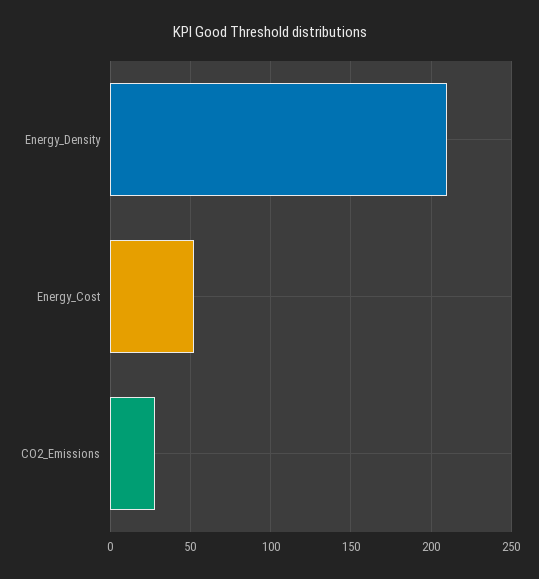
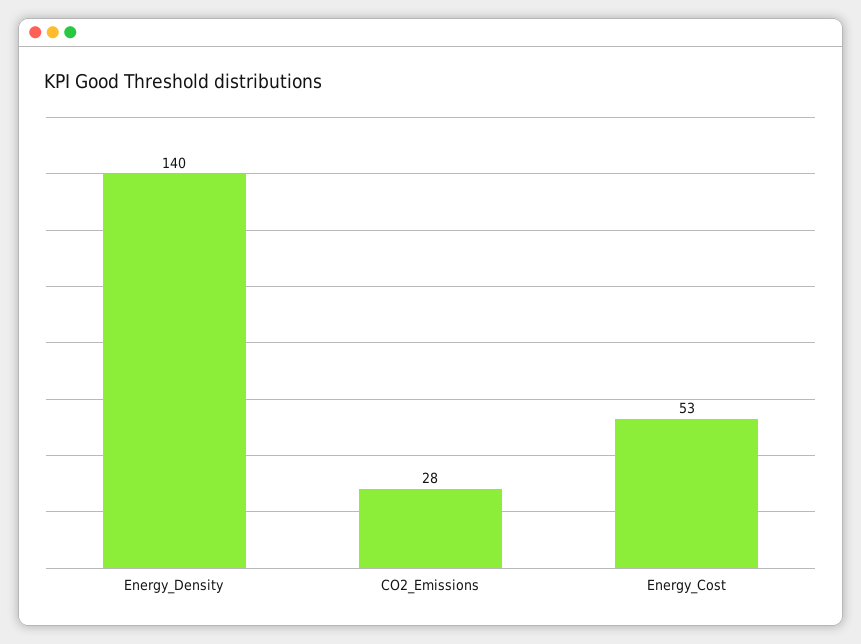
  {
-   "Energy_Density": 210,
+   "Energy_Density": 140,
    "Energy_Cost": 53,
    "CO2_Emissions": 28
  }

